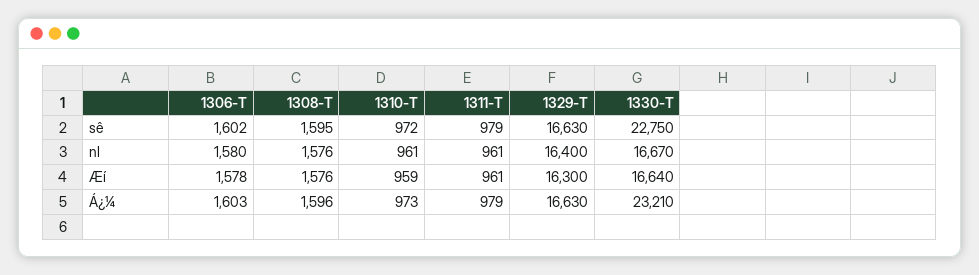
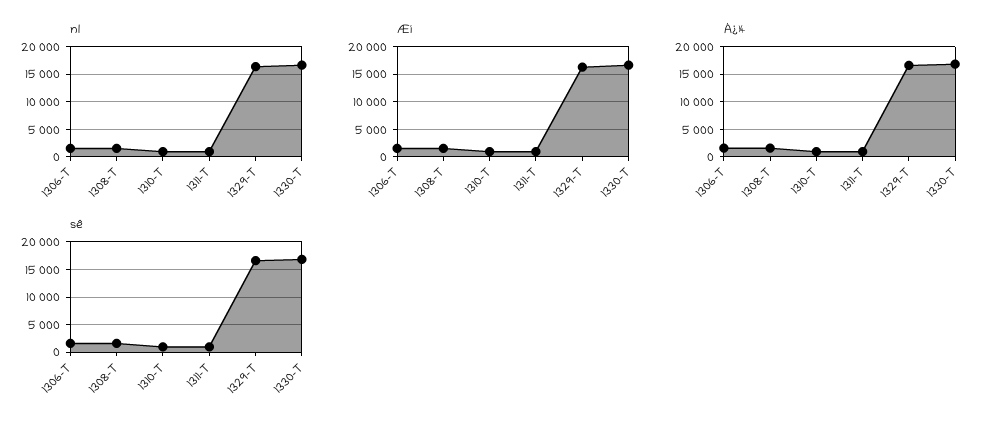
  {
    "sê": {
      "1306-T": 1602,
      "1308-T": 1595,
      "1310-T": 972,
      "1311-T": 979,
      "1329-T": 16630,
-     "1330-T": 22750
+     "1330-T": 17500
    },
    "nl": {
      "1306-T": 1580,
      "1308-T": 1576,
      "1310-T": 961,
      "1311-T": 961,
      "1329-T": 16400,
      "1330-T": 16670
    },
    "Æí": {
      "1306-T": 1578,
      "1308-T": 1576,
      "1310-T": 959,
      "1311-T": 961,
      "1329-T": 16300,
      "1330-T": 16640
    },
    "Á¿¼": {
      "1306-T": 1603,
      "1308-T": 1596,
      "1310-T": 973,
      "1311-T": 979,
      "1329-T": 16630,
-     "1330-T": 23210
+     "1330-T": 17500
    }
  }

